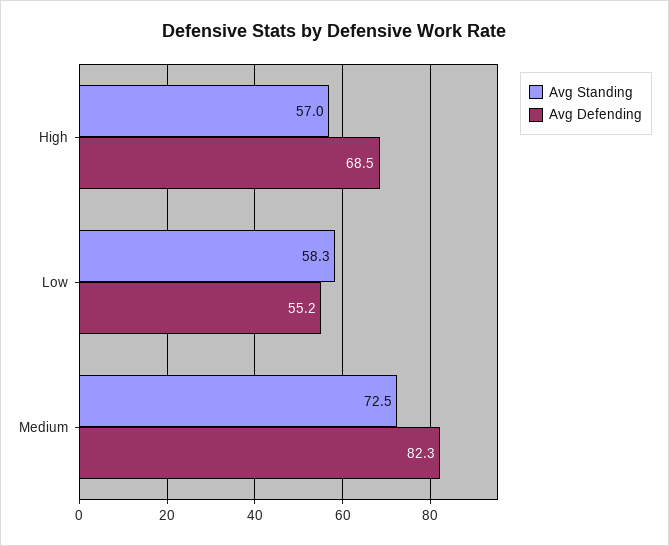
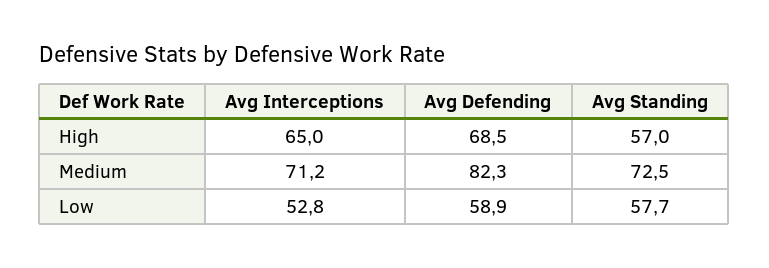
  {
    "Avg Standing": {
      "High": 57,
-     "Low": 58.3,
+     "Low": 57.7,
      "Medium": 72.5
    },
    "Avg Defending": {
      "High": 68.5,
-     "Low": 55.2,
+     "Low": 58.9,
      "Medium": 82.3
-   }
+   },
+   "Avg Interceptions": {
+     "High": 65,
+     "Medium": 71.2,
+     "Low": 52.8
+   }
  }

